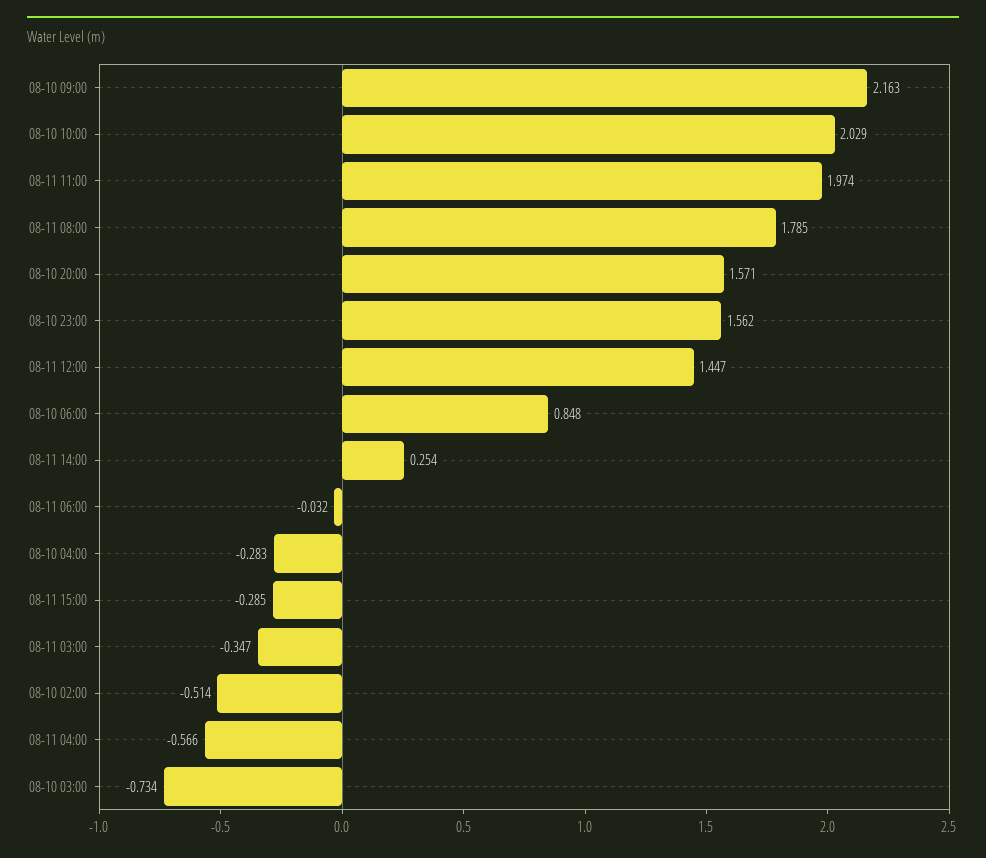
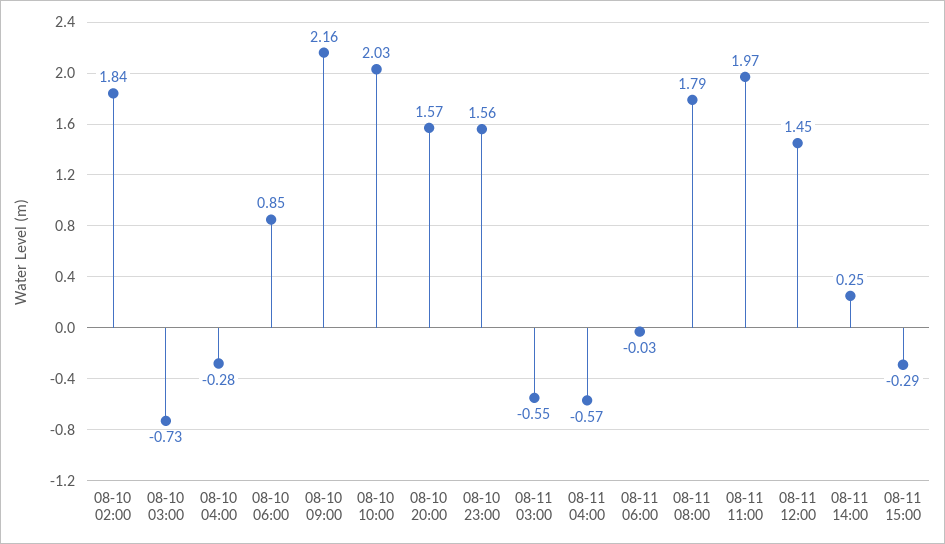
  {
    "08-10 09:00": 2.163,
    "08-10 10:00": 2.029,
    "08-11 11:00": 1.974,
    "08-11 08:00": 1.785,
    "08-10 20:00": 1.571,
    "08-10 23:00": 1.562,
    "08-11 12:00": 1.447,
    "08-10 06:00": 0.848,
    "08-11 14:00": 0.254,
    "08-11 06:00": -0.032,
    "08-10 04:00": -0.283,
    "08-11 15:00": -0.285,
-   "08-11 03:00": -0.347,
+   "08-11 03:00": -0.55,
-   "08-10 02:00": -0.514,
+   "08-10 02:00": 1.84,
    "08-11 04:00": -0.566,
    "08-10 03:00": -0.734
  }

